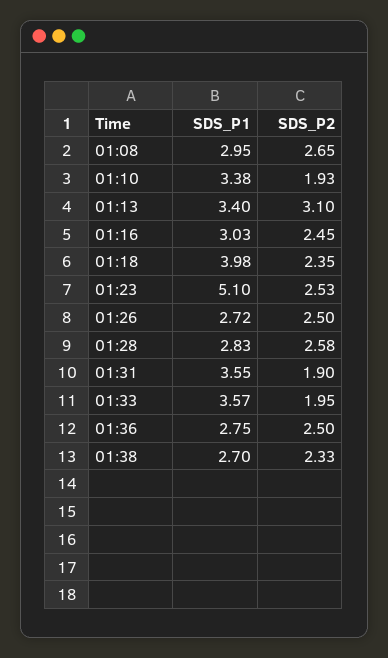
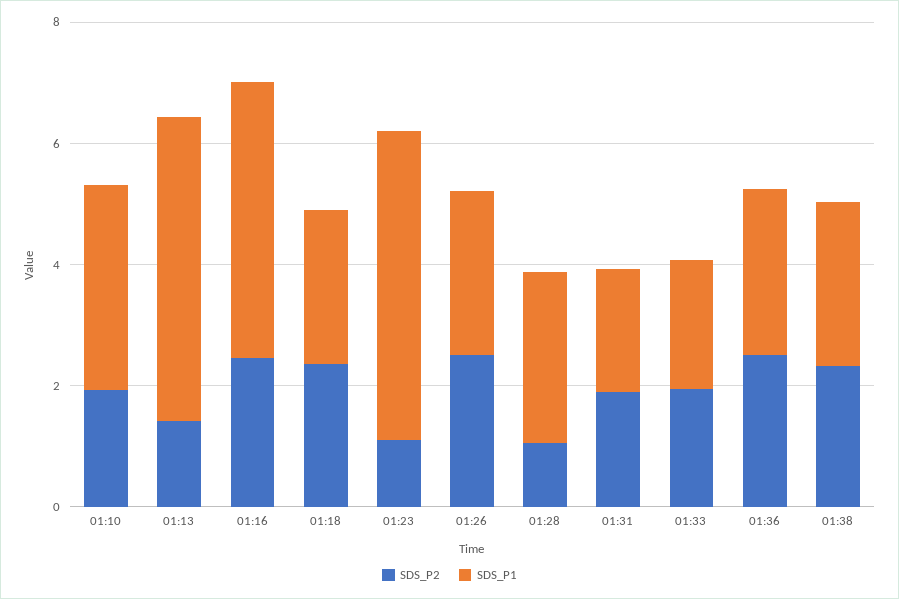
  {
    "SDS_P1": {
-     "01:08": 2.95,
      "01:10": 3.38,
-     "01:13": 3.4,
+     "01:13": 5,
-     "01:16": 3.03,
+     "01:16": 4.5,
-     "01:18": 3.98,
+     "01:18": 2.5,
      "01:23": 5.1,
      "01:26": 2.72,
      "01:28": 2.83,
-     "01:31": 3.55,
+     "01:31": 2,
-     "01:33": 3.57,
+     "01:33": 2,
      "01:36": 2.75,
      "01:38": 2.7
    },
    "SDS_P2": {
-     "01:08": 2.65,
      "01:10": 1.93,
-     "01:13": 3.1,
+     "01:13": 1.5,
      "01:16": 2.45,
      "01:18": 2.35,
-     "01:23": 2.53,
+     "01:23": 1,
      "01:26": 2.5,
-     "01:28": 2.58,
+     "01:28": 1,
      "01:31": 1.9,
      "01:33": 1.95,
      "01:36": 2.5,
      "01:38": 2.33
    }
  }

